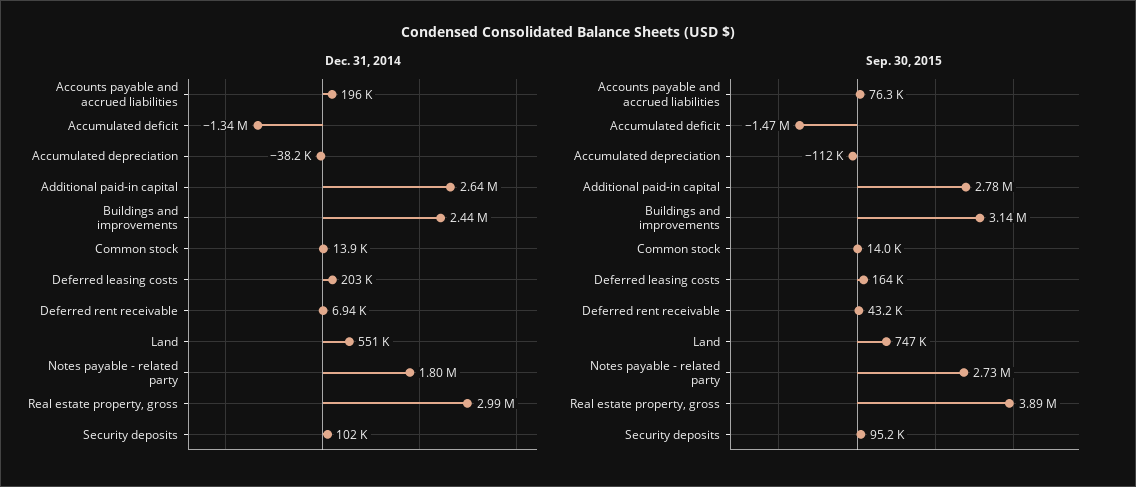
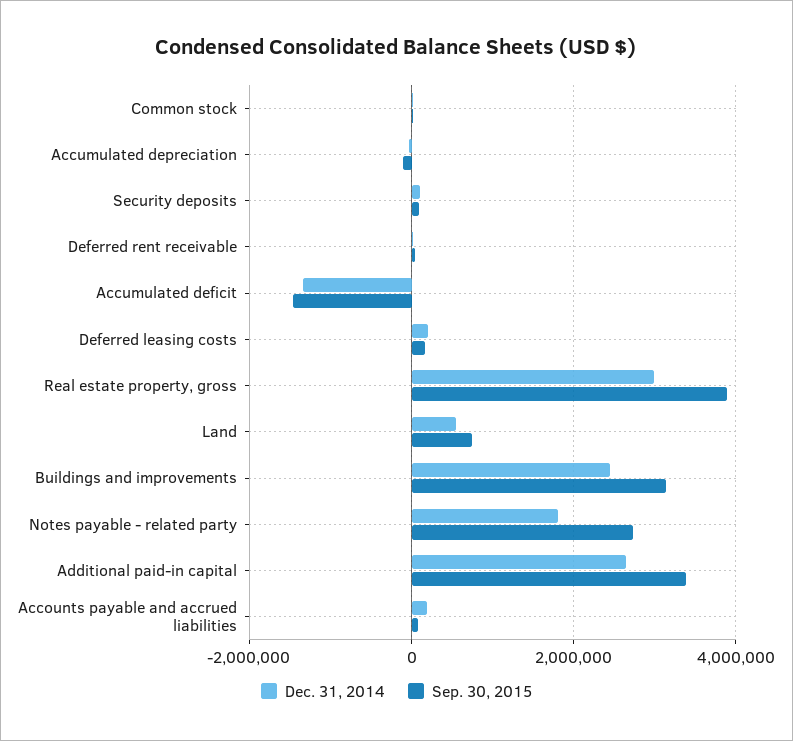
  {
    "Dec. 31, 2014": {
      "Accounts payable and accrued liabilities": 196000,
      "Accumulated deficit": -1340000,
      "Accumulated depreciation": -38200,
      "Additional paid-in capital": 2640000,
      "Buildings and improvements": 2440000,
      "Common stock": 13900,
      "Deferred leasing costs": 203000,
      "Deferred rent receivable": 6940,
      "Land": 551000,
      "Notes payable - related party": 1800000,
      "Real estate property, gross": 2990000,
      "Security deposits": 102000
    },
    "Sep. 30, 2015": {
      "Accounts payable and accrued liabilities": 76300,
      "Accumulated deficit": -1470000,
      "Accumulated depreciation": -112000,
-     "Additional paid-in capital": 2780000,
+     "Additional paid-in capital": 3400000,
      "Buildings and improvements": 3140000,
      "Common stock": 14000,
      "Deferred leasing costs": 164000,
      "Deferred rent receivable": 43200,
      "Land": 747000,
      "Notes payable - related party": 2730000,
      "Real estate property, gross": 3890000,
      "Security deposits": 95200
    }
  }

